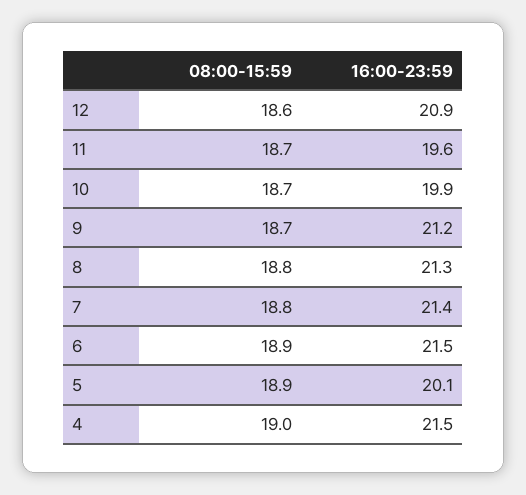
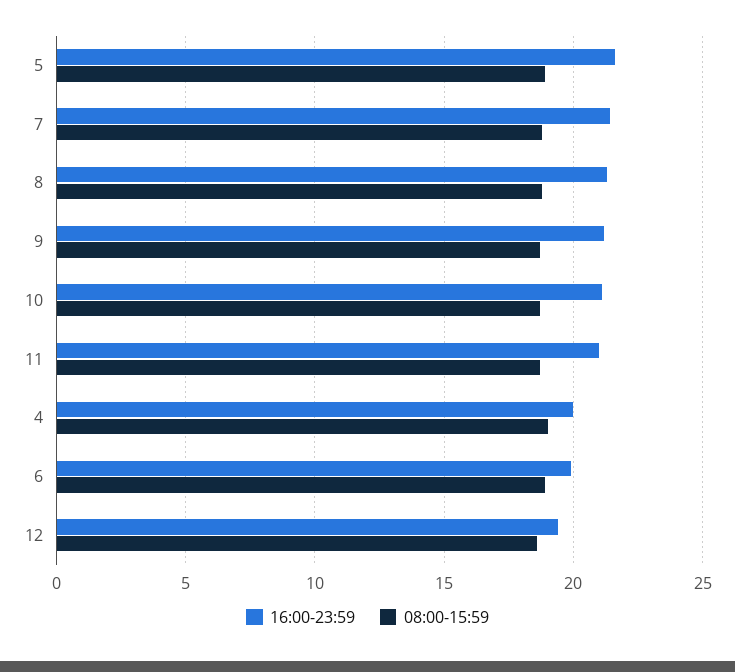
  {
    "08:00-15:59": {
      "12": 18.6,
      "11": 18.7,
      "10": 18.7,
      "9": 18.7,
      "8": 18.8,
      "7": 18.8,
      "6": 18.9,
      "5": 18.9,
      "4": 19
    },
    "16:00-23:59": {
-     "12": 20.9,
+     "12": 19.5,
-     "11": 19.6,
+     "11": 21,
-     "10": 19.9,
+     "10": 21,
      "9": 21.2,
      "8": 21.3,
      "7": 21.4,
-     "6": 21.5,
+     "6": 20,
-     "5": 20.1,
+     "5": 21.5,
-     "4": 21.5
+     "4": 20
    }
  }

